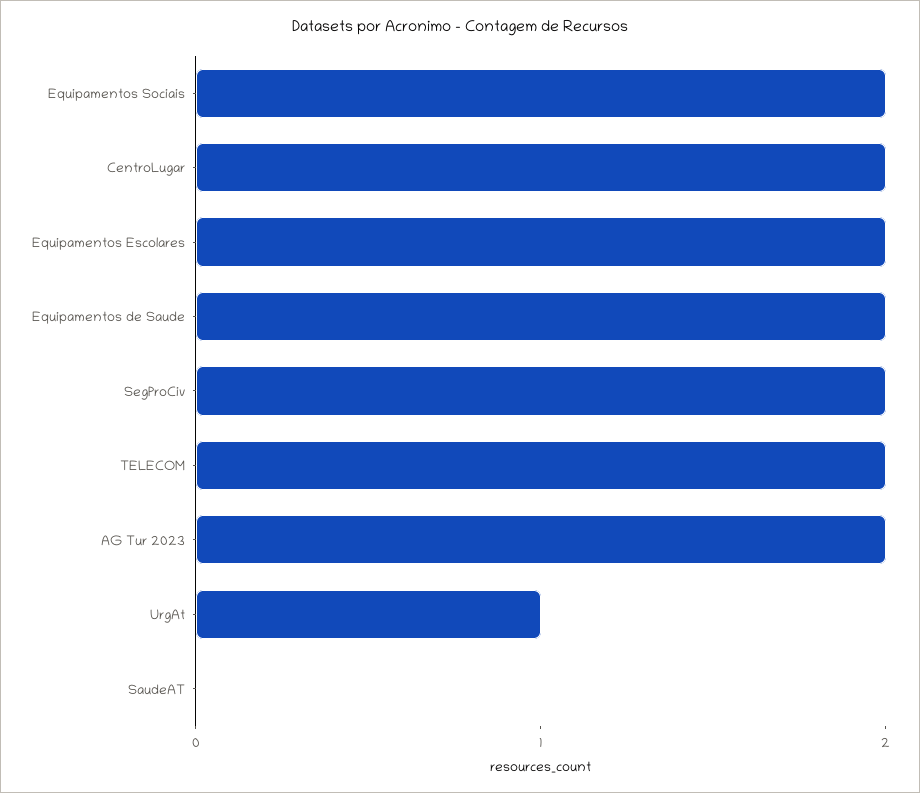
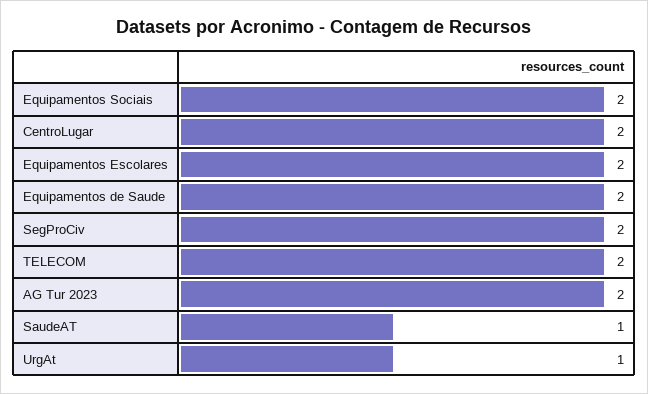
  {
    "Equipamentos Sociais": 2,
    "CentroLugar": 2,
    "Equipamentos Escolares": 2,
    "Equipamentos de Saude": 2,
    "SegProCiv": 2,
    "TELECOM": 2,
    "AG Tur 2023": 2,
    "UrgAt": 1,
-   "SaudeAT": 0
+   "SaudeAT": 1
  }

